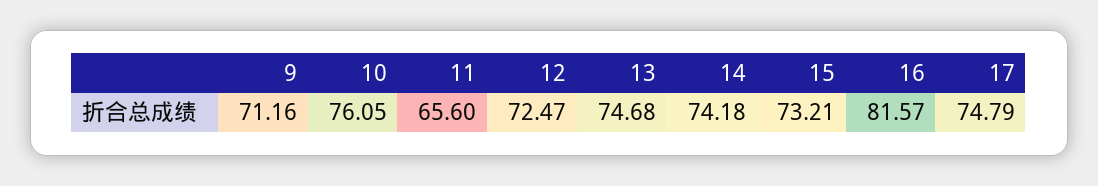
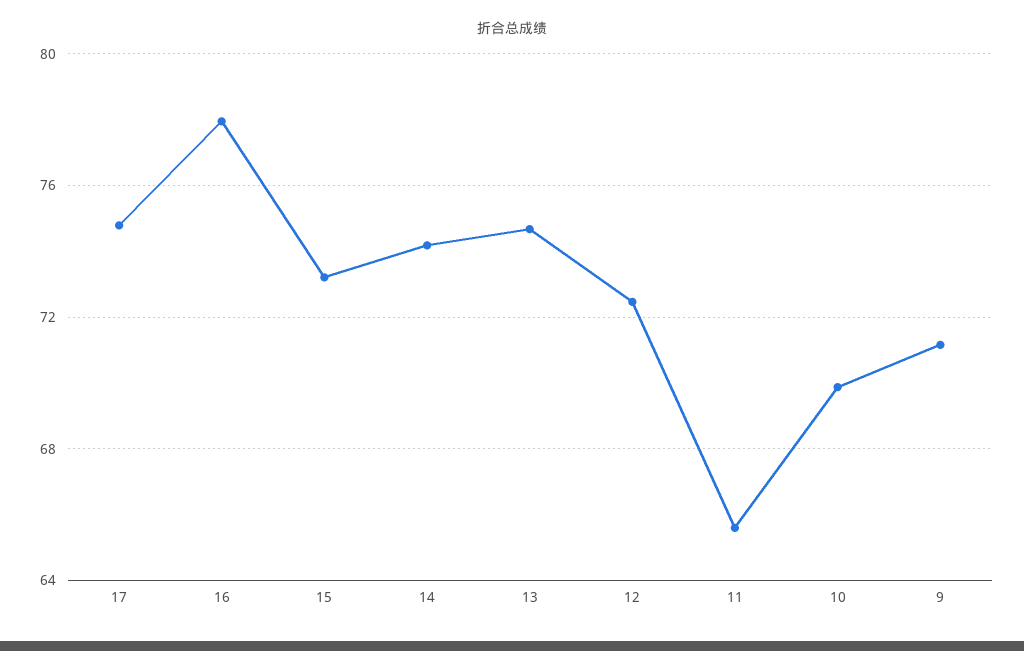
  {
    "9": 71.16,
-   "10": 76.05,
+   "10": 70,
    "11": 65.6,
    "12": 72.47,
    "13": 74.68,
    "14": 74.18,
    "15": 73.21,
-   "16": 81.57,
+   "16": 78,
    "17": 74.79
  }

